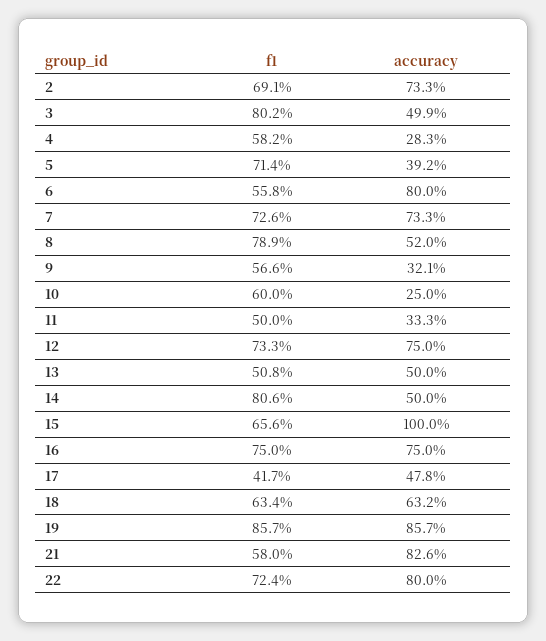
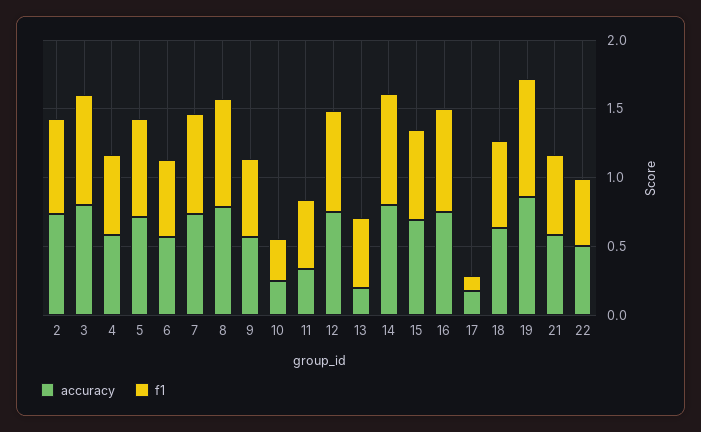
  {
    "f1": {
      "2": 0.691,
      "3": 0.802,
      "4": 0.582,
      "5": 0.714,
      "6": 0.558,
      "7": 0.726,
      "8": 0.789,
      "9": 0.566,
-     "10": 0.6,
+     "10": 0.3,
      "11": 0.5,
      "12": 0.733,
      "13": 0.508,
      "14": 0.806,
      "15": 0.656,
      "16": 0.75,
-     "17": 0.417,
+     "17": 0.1,
      "18": 0.634,
      "19": 0.857,
      "21": 0.58,
-     "22": 0.724
+     "22": 0.5
    },
    "accuracy": {
      "2": 0.733,
-     "3": 0.499,
+     "3": 0.8,
-     "4": 0.283,
+     "4": 0.6,
-     "5": 0.392,
+     "5": 0.7,
-     "6": 0.8,
+     "6": 0.6,
      "7": 0.733,
-     "8": 0.52,
+     "8": 0.8,
-     "9": 0.321,
+     "9": 0.6,
      "10": 0.25,
      "11": 0.333,
      "12": 0.75,
-     "13": 0.5,
+     "13": 0.2,
-     "14": 0.5,
+     "14": 0.8,
-     "15": 1,
+     "15": 0.7,
      "16": 0.75,
-     "17": 0.478,
+     "17": 0.2,
      "18": 0.632,
      "19": 0.857,
-     "21": 0.826,
+     "21": 0.6,
-     "22": 0.8
+     "22": 0.5
    }
  }

